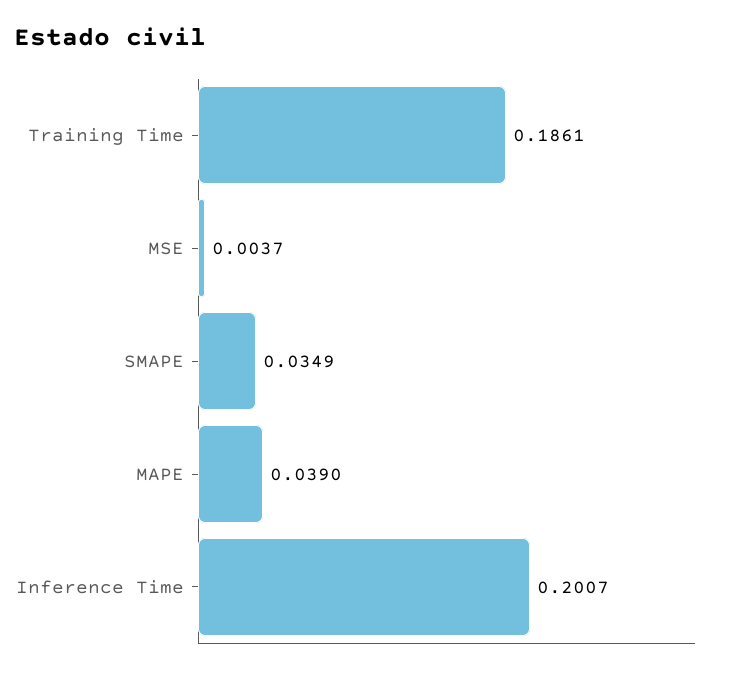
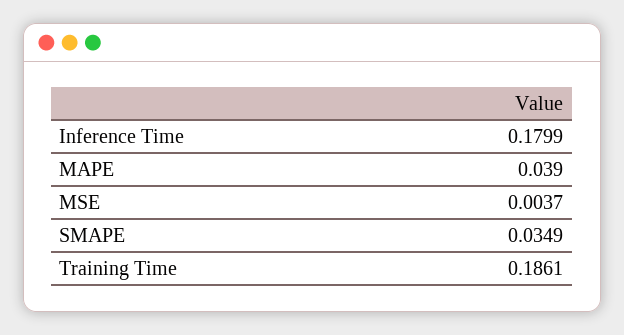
  {
    "Training Time": 0.1861,
    "MSE": 0.0037,
    "SMAPE": 0.0349,
    "MAPE": 0.039,
-   "Inference Time": 0.2007
+   "Inference Time": 0.1799
  }

